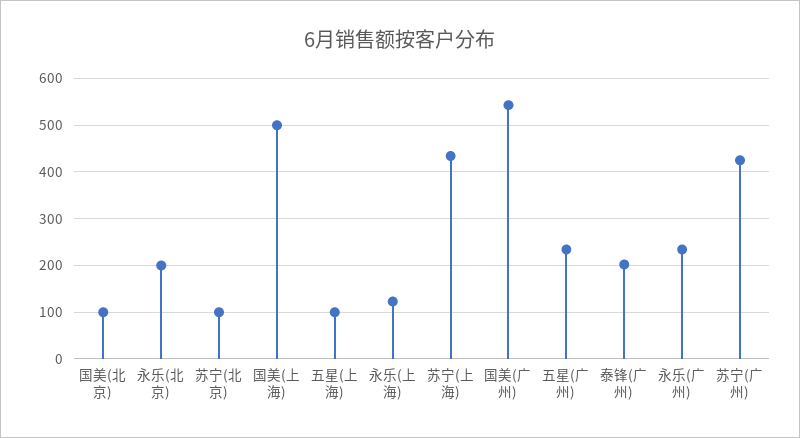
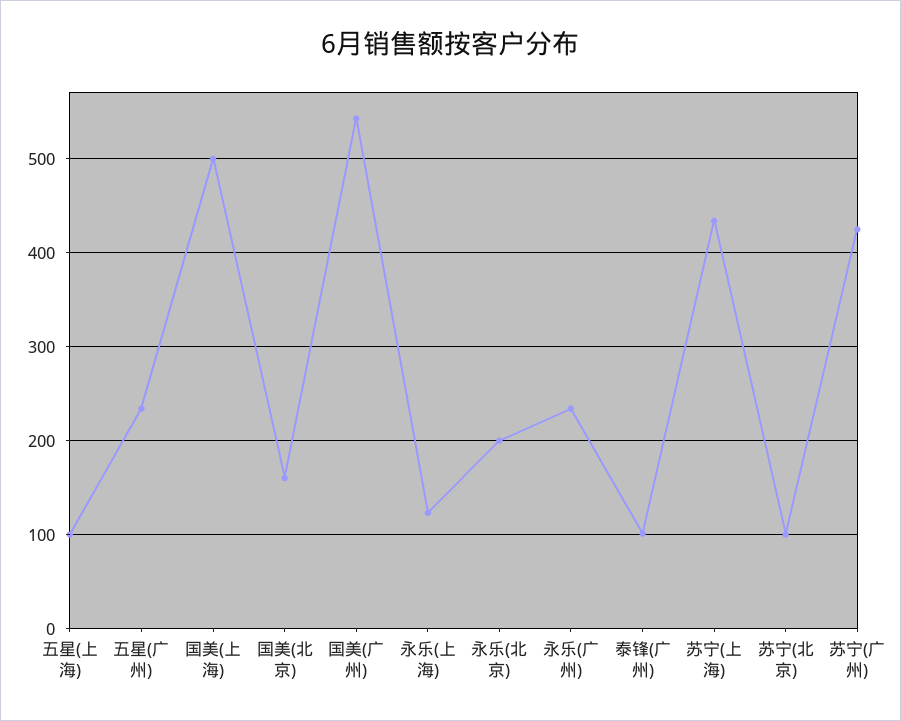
  {
-   "国美(北京)": 100,
+   "国美(北京)": 160,
    "永乐(北京)": 200,
    "苏宁(北京)": 100,
    "国美(上海)": 500,
    "五星(上海)": 100,
    "永乐(上海)": 120,
    "苏宁(上海)": 430,
    "国美(广州)": 540,
    "五星(广州)": 230,
-   "泰锋(广州)": 200,
+   "泰锋(广州)": 100,
    "永乐(广州)": 230,
    "苏宁(广州)": 430
  }

